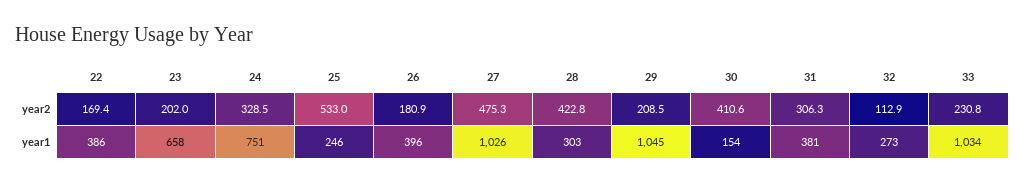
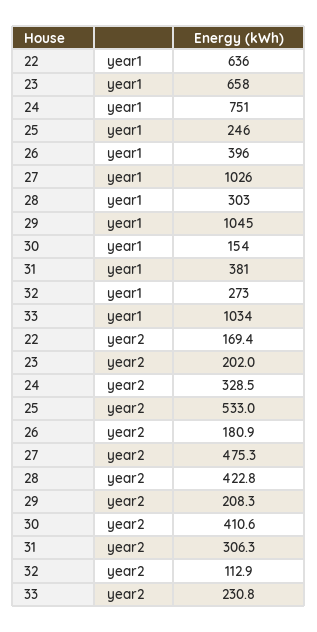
  {
    "22": {
      "year2": 169.4,
-     "year1": 386
+     "year1": 636
    },
    "23": {
      "year2": 202,
      "year1": 658
    },
    "24": {
      "year2": 328.5,
      "year1": 751
    },
    "25": {
      "year2": 533,
      "year1": 246
    },
    "26": {
      "year2": 180.9,
      "year1": 396
    },
    "27": {
      "year2": 475.3,
      "year1": 1026
    },
    "28": {
      "year2": 422.8,
      "year1": 303
    },
    "29": {
-     "year2": 208.5,
+     "year2": 208.3,
      "year1": 1045
    },
    "30": {
      "year2": 410.6,
      "year1": 154
    },
    "31": {
      "year2": 306.3,
      "year1": 381
    },
    "32": {
      "year2": 112.9,
      "year1": 273
    },
    "33": {
      "year2": 230.8,
      "year1": 1034
    }
  }

